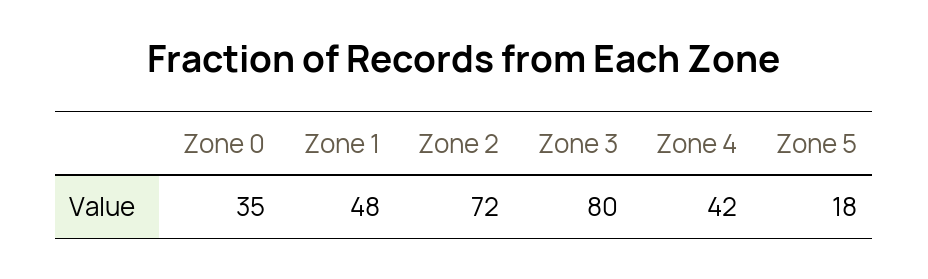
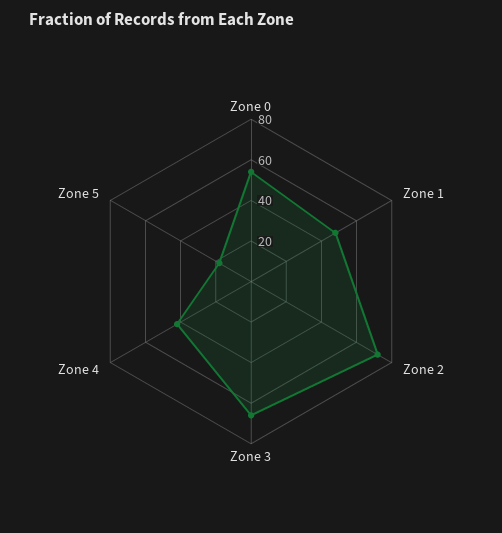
  {
-   "Zone 0": 35,
+   "Zone 0": 55,
    "Zone 1": 48,
    "Zone 2": 72,
-   "Zone 3": 80,
+   "Zone 3": 65,
    "Zone 4": 42,
    "Zone 5": 18
  }

